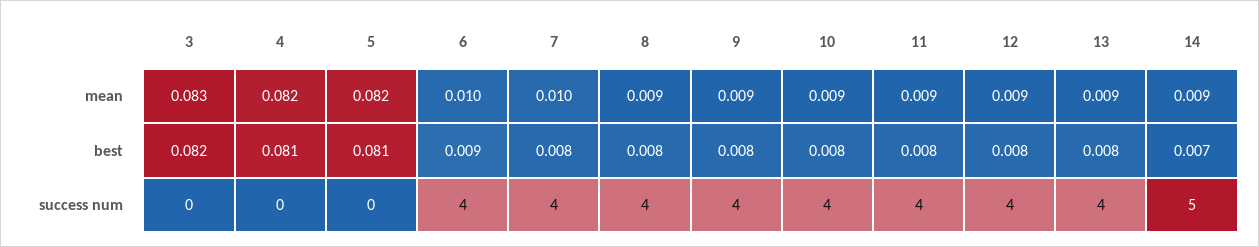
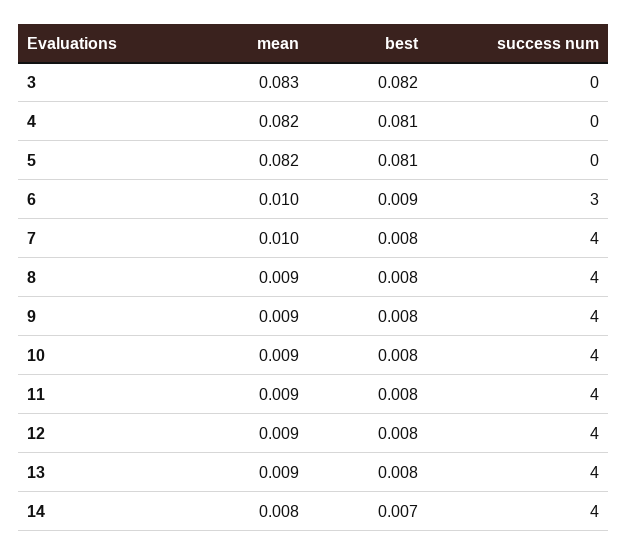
  {
    "3": {
      "mean": 0.083,
      "best": 0.082,
      "success num": 0
    },
    "4": {
      "mean": 0.082,
      "best": 0.081,
      "success num": 0
    },
    "5": {
      "mean": 0.082,
      "best": 0.081,
      "success num": 0
    },
    "6": {
      "mean": 0.01,
      "best": 0.009,
-     "success num": 4
+     "success num": 3
    },
    "7": {
      "mean": 0.01,
      "best": 0.008,
      "success num": 4
    },
    "8": {
      "mean": 0.009,
      "best": 0.008,
      "success num": 4
    },
    "9": {
      "mean": 0.009,
      "best": 0.008,
      "success num": 4
    },
    "10": {
      "mean": 0.009,
      "best": 0.008,
      "success num": 4
    },
    "11": {
      "mean": 0.009,
      "best": 0.008,
      "success num": 4
    },
    "12": {
      "mean": 0.009,
      "best": 0.008,
      "success num": 4
    },
    "13": {
      "mean": 0.009,
      "best": 0.008,
      "success num": 4
    },
    "14": {
-     "mean": 0.009,
+     "mean": 0.008,
      "best": 0.007,
-     "success num": 5
+     "success num": 4
    }
  }

